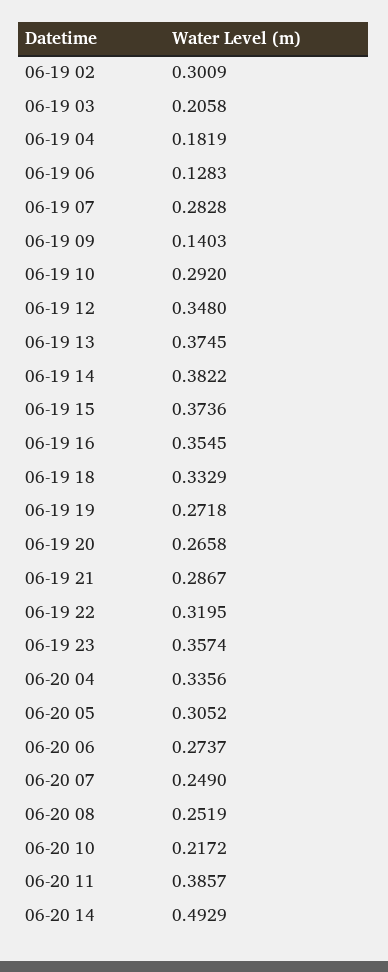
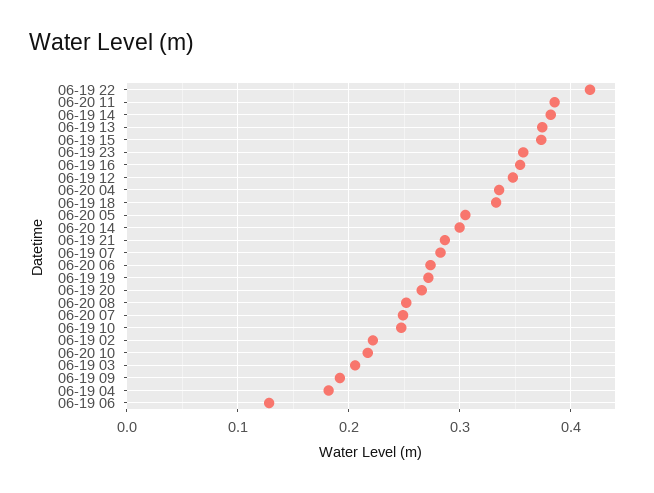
  {
-   "06-19 02": 0.3009,
+   "06-19 02": 0.22,
    "06-19 03": 0.2058,
    "06-19 04": 0.1819,
    "06-19 06": 0.1283,
    "06-19 07": 0.2828,
-   "06-19 09": 0.1403,
+   "06-19 09": 0.19,
-   "06-19 10": 0.292,
+   "06-19 10": 0.25,
    "06-19 12": 0.348,
    "06-19 13": 0.3745,
    "06-19 14": 0.3822,
    "06-19 15": 0.3736,
    "06-19 16": 0.3545,
    "06-19 18": 0.3329,
    "06-19 19": 0.2718,
    "06-19 20": 0.2658,
    "06-19 21": 0.2867,
-   "06-19 22": 0.3195,
+   "06-19 22": 0.42,
    "06-19 23": 0.3574,
    "06-20 04": 0.3356,
    "06-20 05": 0.3052,
    "06-20 06": 0.2737,
    "06-20 07": 0.249,
    "06-20 08": 0.2519,
    "06-20 10": 0.2172,
    "06-20 11": 0.3857,
-   "06-20 14": 0.4929
+   "06-20 14": 0.3
  }

